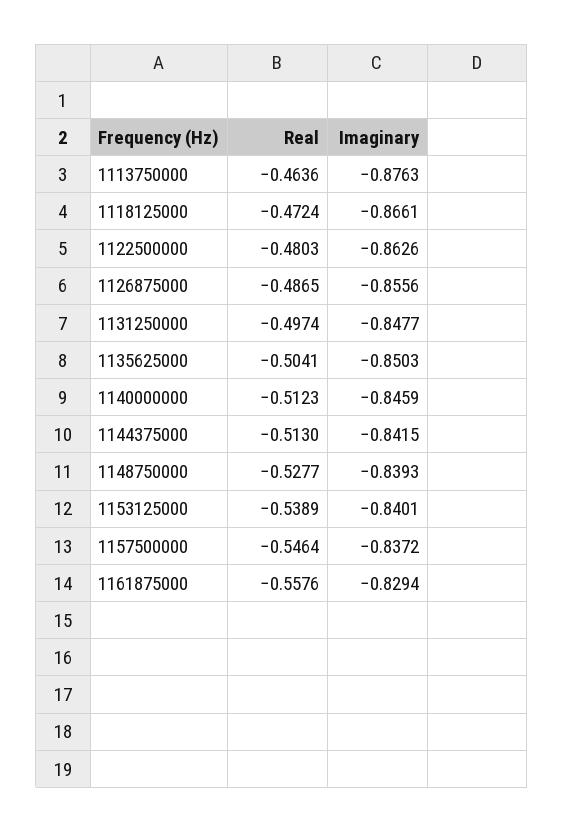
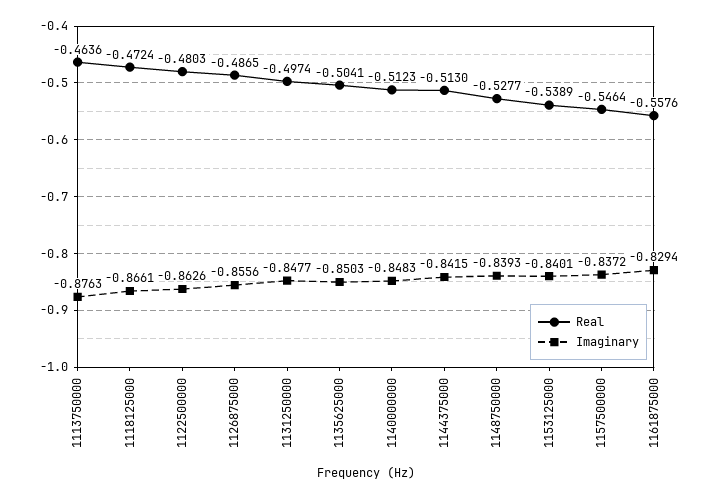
  {
    "Real": {
      "1113750000": -0.4636,
      "1118125000": -0.4724,
      "1122500000": -0.4803,
      "1126875000": -0.4865,
      "1131250000": -0.4974,
      "1135625000": -0.5041,
      "1140000000": -0.5123,
      "1144375000": -0.513,
      "1148750000": -0.5277,
      "1153125000": -0.5389,
      "1157500000": -0.5464,
      "1161875000": -0.5576
    },
    "Imaginary": {
      "1113750000": -0.8763,
      "1118125000": -0.8661,
      "1122500000": -0.8626,
      "1126875000": -0.8556,
      "1131250000": -0.8477,
      "1135625000": -0.8503,
-     "1140000000": -0.8459,
+     "1140000000": -0.8483,
      "1144375000": -0.8415,
      "1148750000": -0.8393,
      "1153125000": -0.8401,
      "1157500000": -0.8372,
      "1161875000": -0.8294
    }
  }

